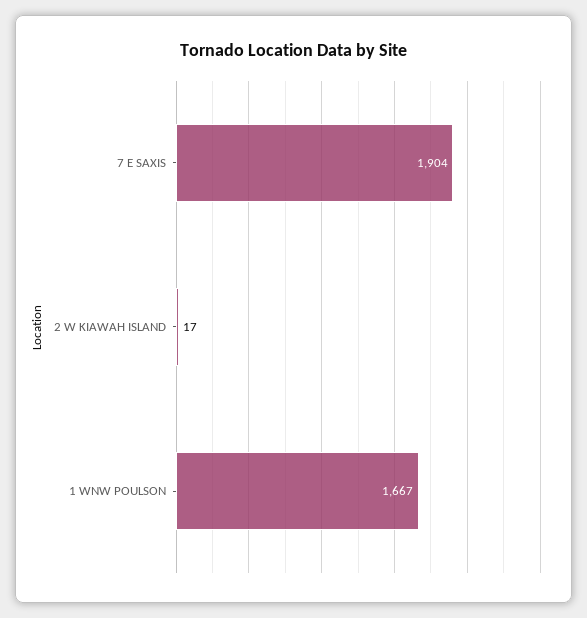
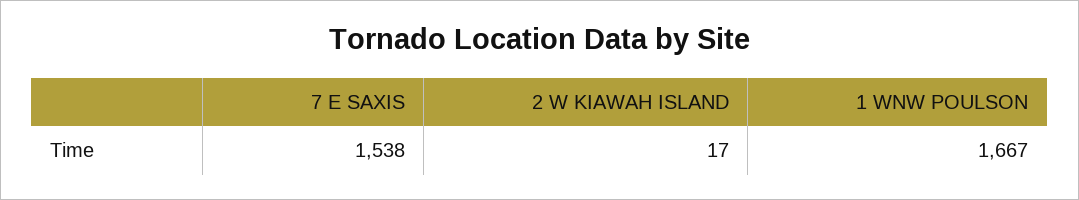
  {
-   "7 E SAXIS": 1904,
+   "7 E SAXIS": 1538,
    "2 W KIAWAH ISLAND": 17,
    "1 WNW POULSON": 1667
  }

